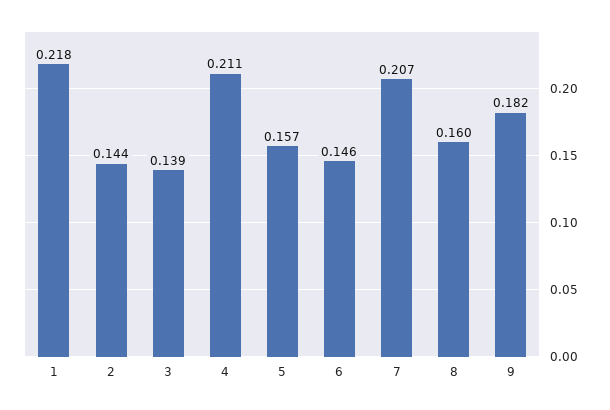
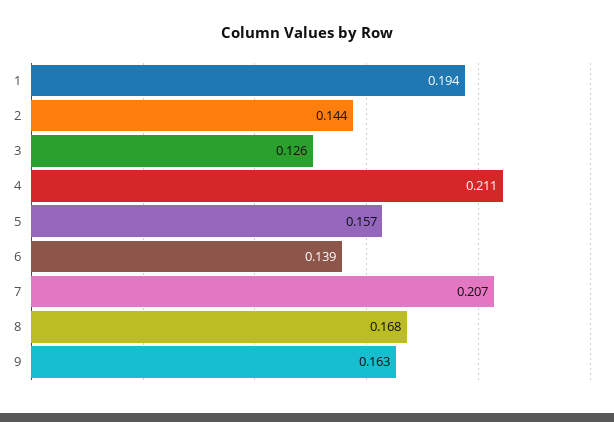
  {
-   "1": 0.218,
+   "1": 0.194,
    "2": 0.144,
-   "3": 0.139,
+   "3": 0.126,
    "4": 0.211,
    "5": 0.157,
-   "6": 0.146,
+   "6": 0.139,
    "7": 0.207,
-   "8": 0.16,
+   "8": 0.168,
-   "9": 0.182
+   "9": 0.163
  }

